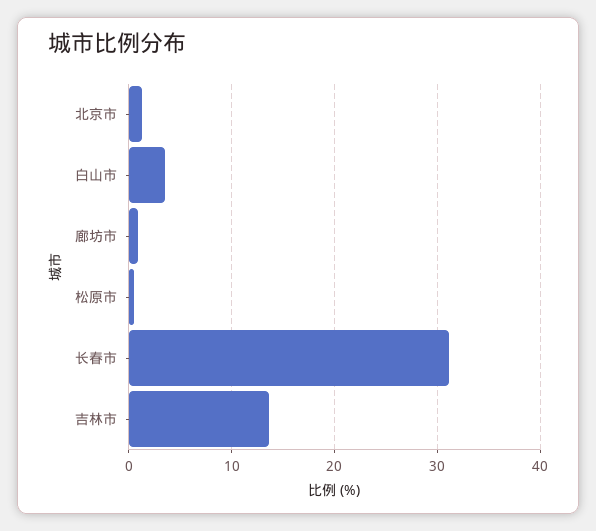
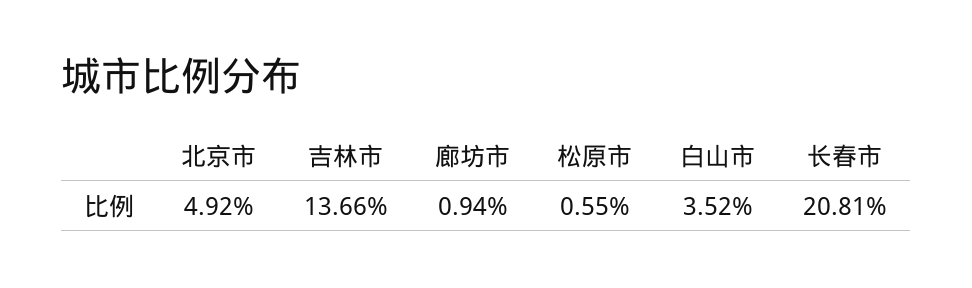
  {
-   "北京市": 1,
+   "北京市": 4.92,
    "白山市": 3.52,
    "廊坊市": 0.94,
    "松原市": 0.55,
-   "长春市": 31,
+   "长春市": 20.81,
    "吉林市": 13.66
  }

